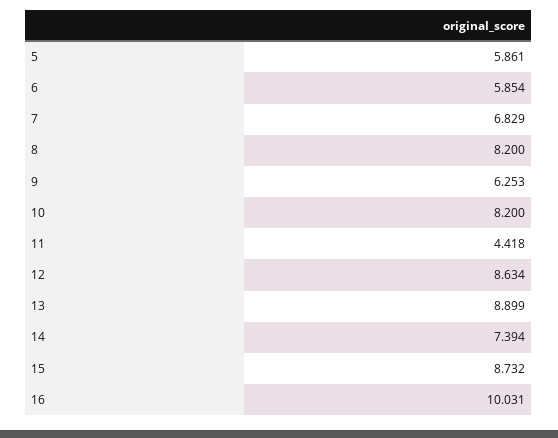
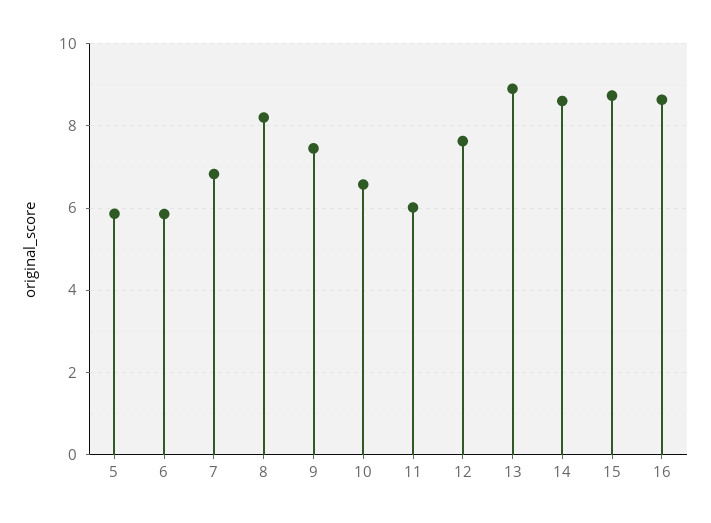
  {
    "5": 5.861,
    "6": 5.854,
    "7": 6.829,
    "8": 8.2,
-   "9": 6.253,
+   "9": 7.4,
-   "10": 8.2,
+   "10": 6.6,
-   "11": 4.418,
+   "11": 6,
-   "12": 8.634,
+   "12": 7.6,
    "13": 8.899,
-   "14": 7.394,
+   "14": 8.6,
    "15": 8.732,
-   "16": 10.031
+   "16": 8.6
  }

